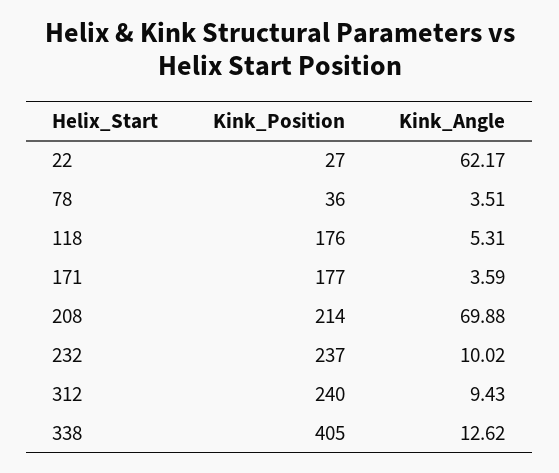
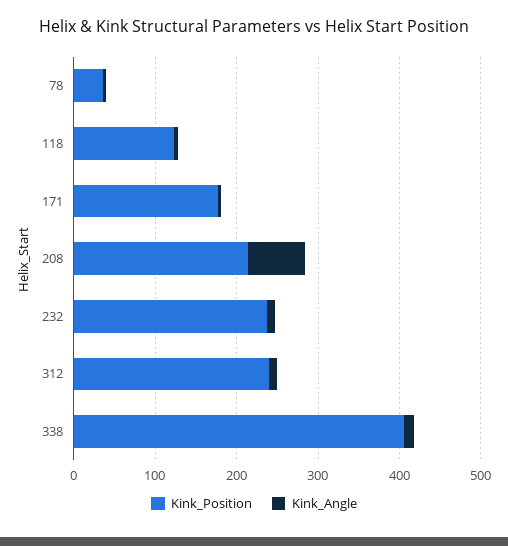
  {
    "Kink_Position": {
-     "22": 27,
      "78": 36,
-     "118": 176,
+     "118": 120,
      "171": 177,
      "208": 214,
      "232": 237,
      "312": 240,
      "338": 405
    },
    "Kink_Angle": {
-     "22": 62.17,
      "78": 3.51,
      "118": 5.31,
      "171": 3.59,
      "208": 69.88,
      "232": 10.02,
      "312": 9.43,
      "338": 12.62
    }
  }

